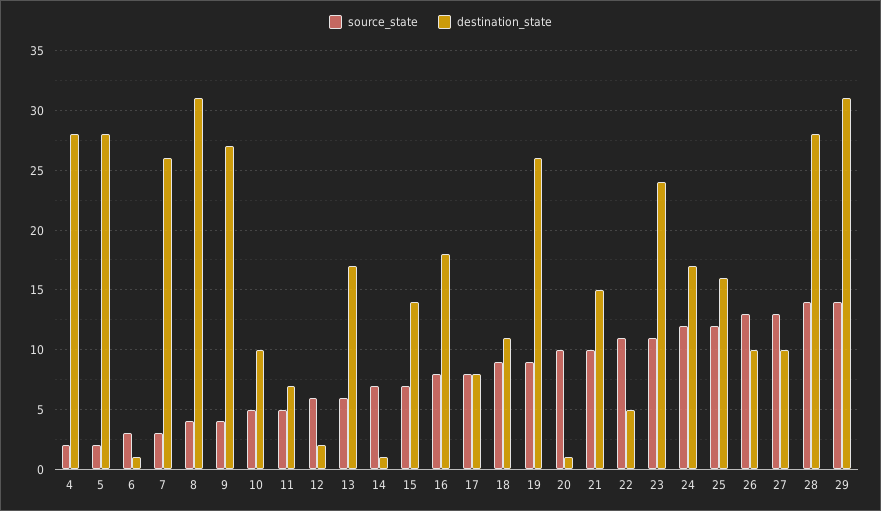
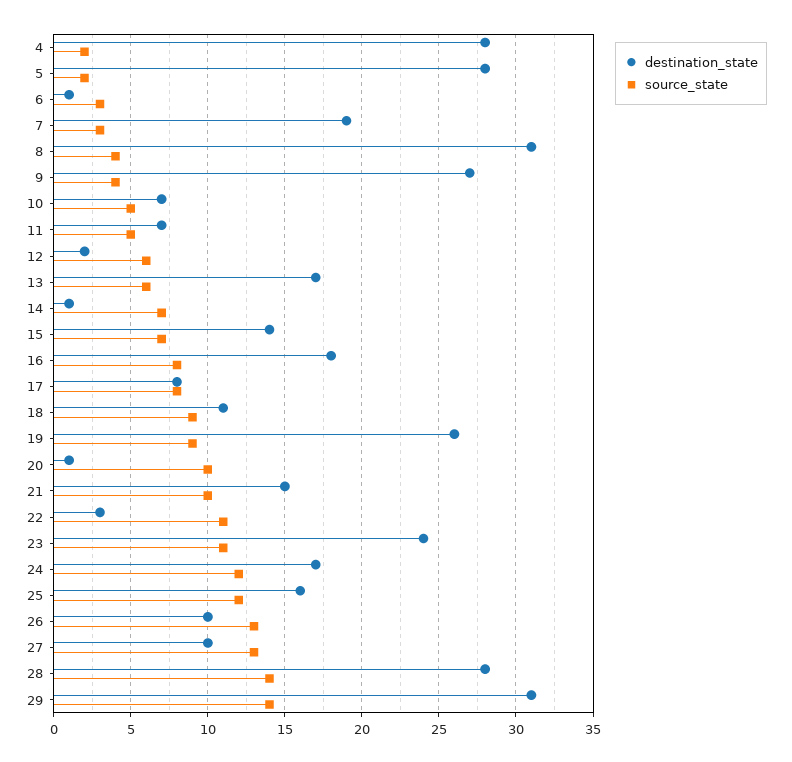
  {
    "source_state": {
      "4": 2,
      "5": 2,
      "6": 3,
      "7": 3,
      "8": 4,
      "9": 4,
      "10": 5,
      "11": 5,
      "12": 6,
      "13": 6,
      "14": 7,
      "15": 7,
      "16": 8,
      "17": 8,
      "18": 9,
      "19": 9,
      "20": 10,
      "21": 10,
      "22": 11,
      "23": 11,
      "24": 12,
      "25": 12,
      "26": 13,
      "27": 13,
      "28": 14,
      "29": 14
    },
    "destination_state": {
      "4": 28,
      "5": 28,
      "6": 1,
-     "7": 26,
+     "7": 19,
      "8": 31,
      "9": 27,
-     "10": 10,
+     "10": 7,
      "11": 7,
      "12": 2,
      "13": 17,
      "14": 1,
      "15": 14,
      "16": 18,
      "17": 8,
      "18": 11,
      "19": 26,
      "20": 1,
      "21": 15,
-     "22": 5,
+     "22": 3,
      "23": 24,
      "24": 17,
      "25": 16,
      "26": 10,
      "27": 10,
      "28": 28,
      "29": 31
    }
  }

